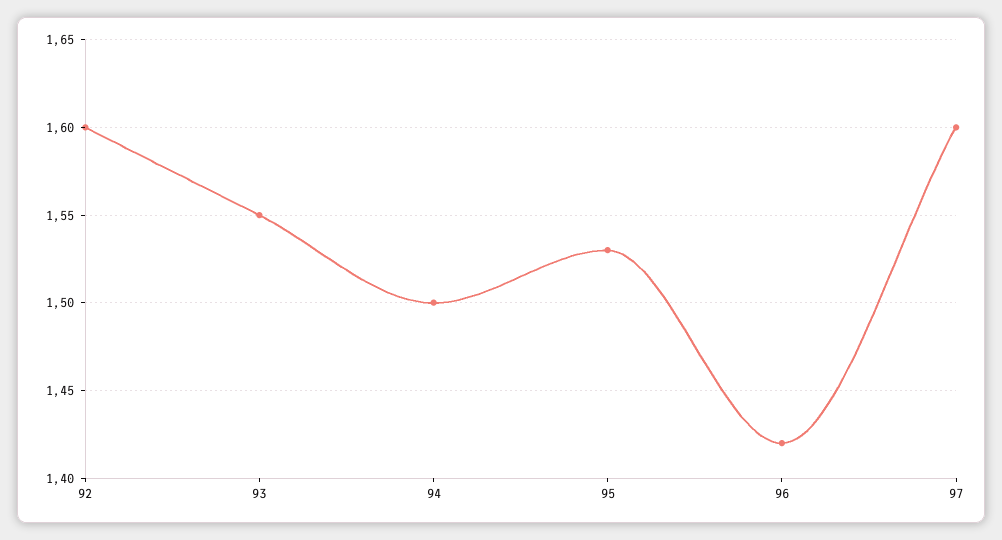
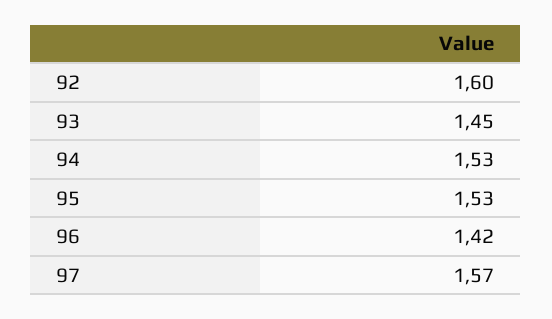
  {
    "92": 1.6,
-   "93": 1.55,
+   "93": 1.45,
-   "94": 1.5,
+   "94": 1.53,
    "95": 1.53,
    "96": 1.42,
-   "97": 1.6
+   "97": 1.57
  }

